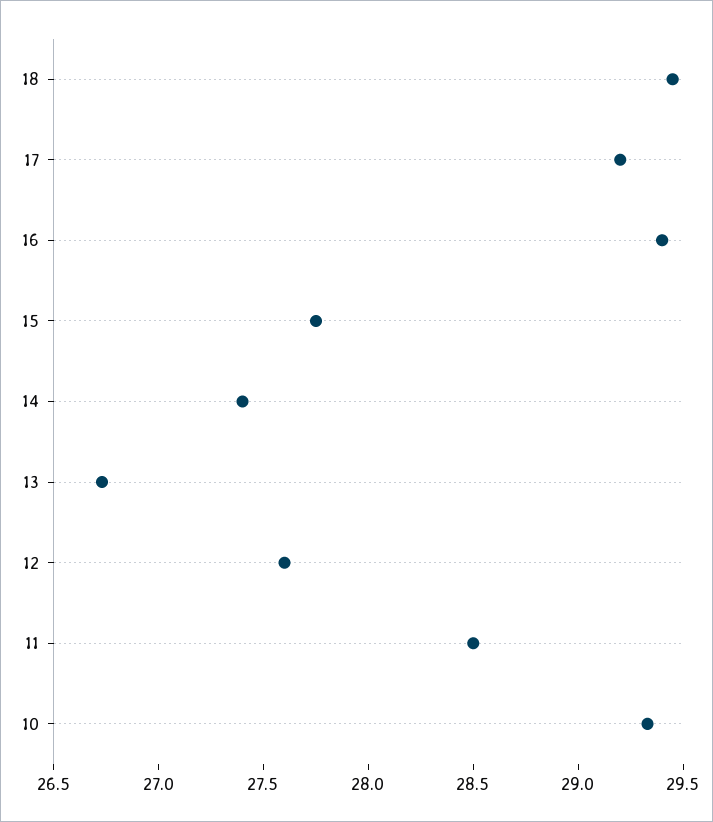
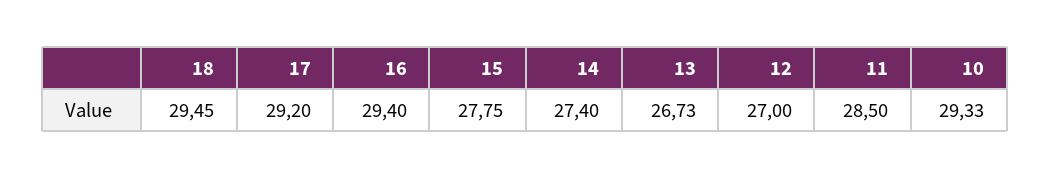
  {
    "18": 29.45,
    "17": 29.2,
    "16": 29.4,
    "15": 27.75,
    "14": 27.4,
    "13": 26.73,
-   "12": 27.6,
+   "12": 27,
    "11": 28.5,
    "10": 29.33
  }

